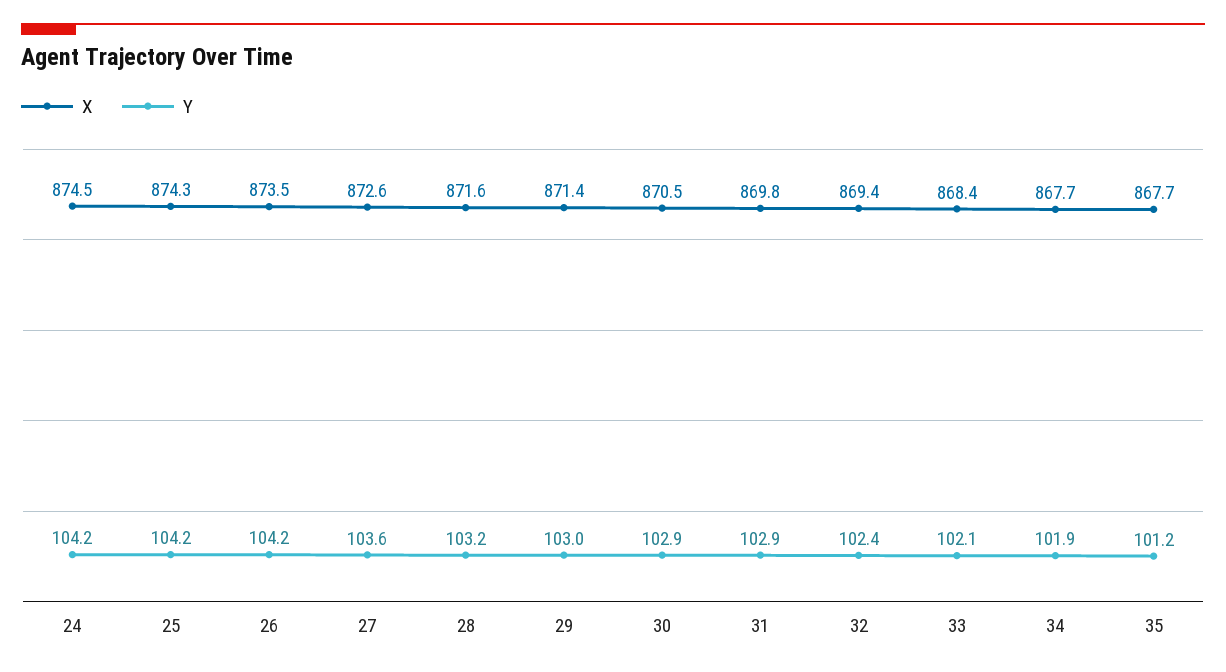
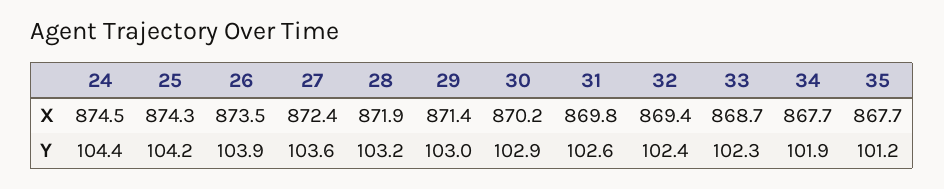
  {
    "X": {
      "24": 874.5,
      "25": 874.3,
      "26": 873.5,
-     "27": 872.6,
+     "27": 872.4,
-     "28": 871.6,
+     "28": 871.9,
      "29": 871.4,
-     "30": 870.5,
+     "30": 870.2,
      "31": 869.8,
      "32": 869.4,
-     "33": 868.4,
+     "33": 868.7,
      "34": 867.7,
      "35": 867.7
    },
    "Y": {
-     "24": 104.2,
+     "24": 104.4,
      "25": 104.2,
-     "26": 104.2,
+     "26": 103.9,
      "27": 103.6,
      "28": 103.2,
      "29": 103,
      "30": 102.9,
-     "31": 102.9,
+     "31": 102.6,
      "32": 102.4,
-     "33": 102.1,
+     "33": 102.3,
      "34": 101.9,
      "35": 101.2
    }
  }

